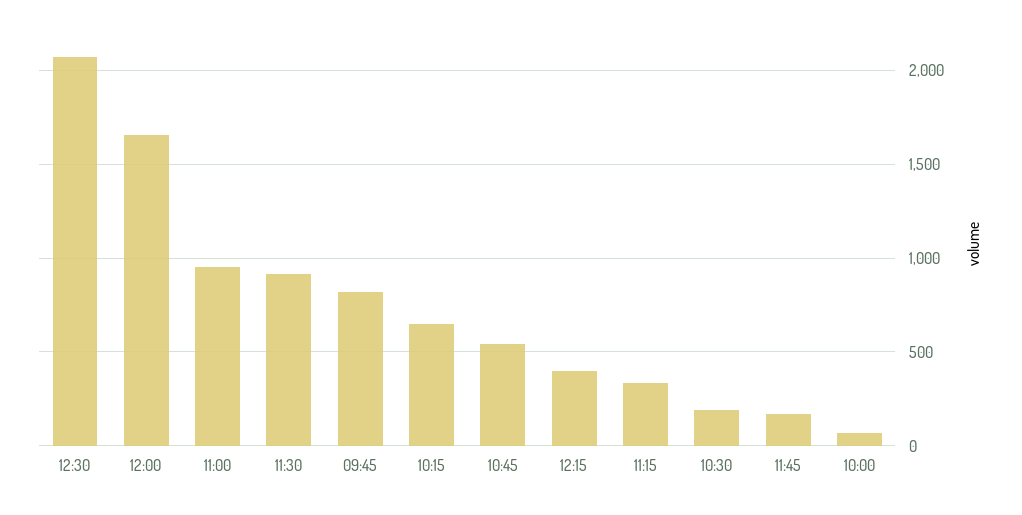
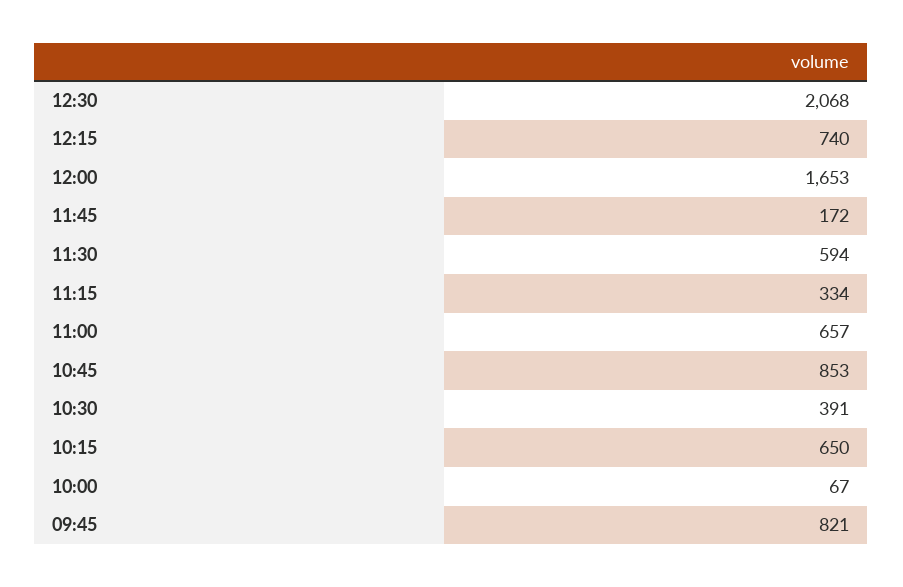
  {
    "12:30": 2068,
    "12:00": 1653,
-   "11:00": 950,
+   "11:00": 657,
-   "11:30": 900,
+   "11:30": 594,
    "09:45": 821,
    "10:15": 650,
-   "10:45": 550,
+   "10:45": 853,
-   "12:15": 400,
+   "12:15": 740,
    "11:15": 334,
-   "10:30": 200,
+   "10:30": 391,
    "11:45": 172,
    "10:00": 67
  }

